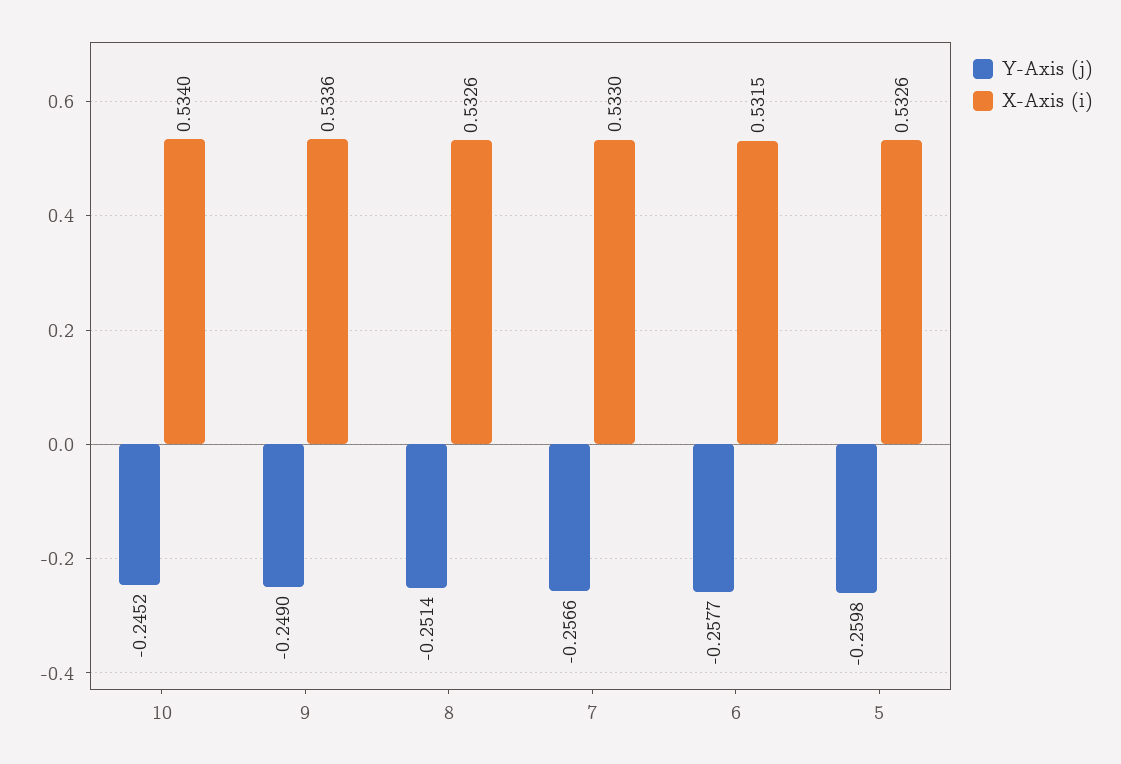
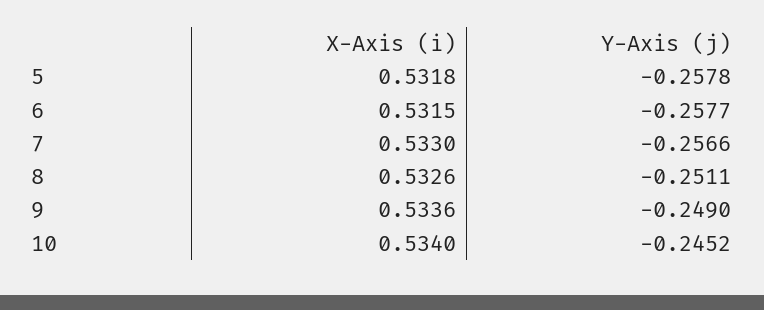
  {
    "Y-Axis (j)": {
      "10": -0.2452,
      "9": -0.249,
-     "8": -0.2514,
+     "8": -0.2511,
      "7": -0.2566,
      "6": -0.2577,
-     "5": -0.2598
+     "5": -0.2578
    },
    "X-Axis (i)": {
      "10": 0.534,
      "9": 0.5336,
      "8": 0.5326,
      "7": 0.533,
      "6": 0.5315,
-     "5": 0.5326
+     "5": 0.5318
    }
  }

